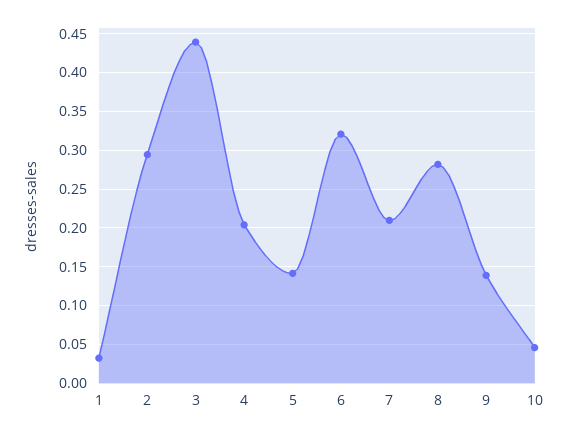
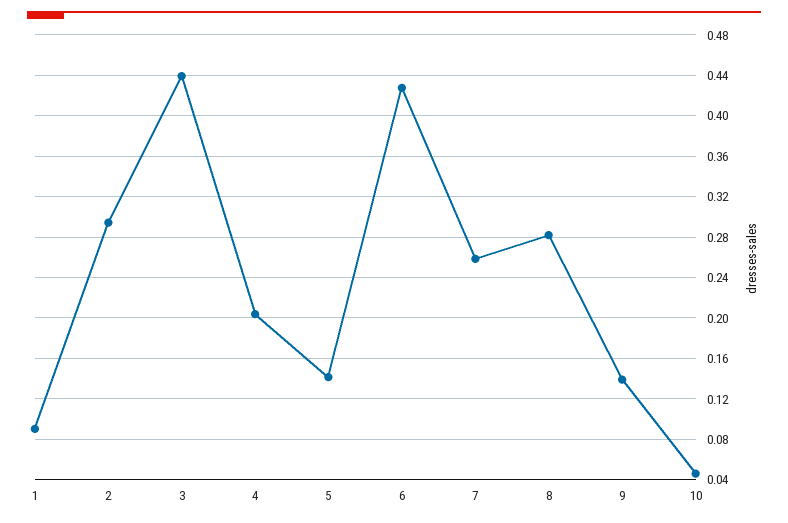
  {
-   "1": 0.03,
+   "1": 0.09,
    "2": 0.29,
    "3": 0.44,
    "4": 0.2,
    "5": 0.14,
-   "6": 0.32,
+   "6": 0.43,
-   "7": 0.21,
+   "7": 0.26,
    "8": 0.28,
    "9": 0.14,
    "10": 0.05
  }

